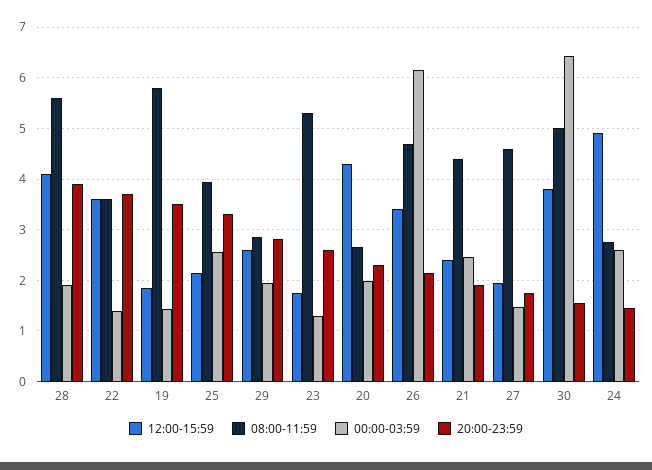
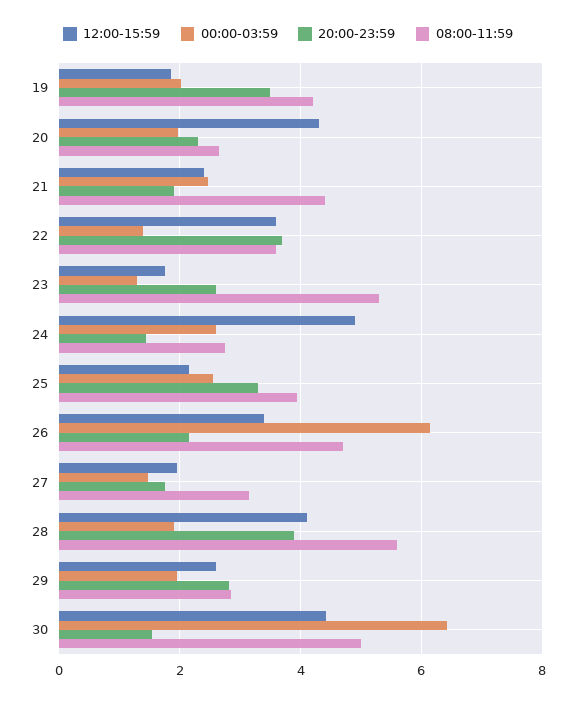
  {
    "12:00-15:59": {
      "28": 4.2,
      "22": 3.6,
      "19": 1.8,
      "25": 2.2,
      "29": 2.6,
      "23": 1.8,
      "20": 4.4,
      "26": 3.4,
      "21": 2.4,
      "27": 2,
-     "30": 3.8,
+     "30": 4.4,
      "24": 5
    },
    "08:00-11:59": {
      "28": 5.6,
      "22": 3.6,
-     "19": 5.8,
+     "19": 4.2,
      "25": 4,
      "29": 2.8,
      "23": 5.4,
      "20": 2.6,
      "26": 4.8,
      "21": 4.4,
-     "27": 4.6,
+     "27": 3.2,
      "30": 5,
      "24": 2.8
    },
    "00:00-03:59": {
      "28": 2,
      "22": 1.4,
-     "19": 1.4,
+     "19": 2,
      "25": 2.6,
      "29": 2,
      "23": 1.4,
      "20": 2,
      "26": 6.2,
      "21": 2.4,
      "27": 1.4,
      "30": 6.4,
      "24": 2.6
    },
    "20:00-23:59": {
      "28": 4,
      "22": 3.8,
      "19": 3.6,
      "25": 3.4,
      "29": 2.8,
      "23": 2.6,
      "20": 2.4,
      "26": 2.2,
      "21": 2,
      "27": 1.8,
      "30": 1.6,
      "24": 1.4
    }
  }

